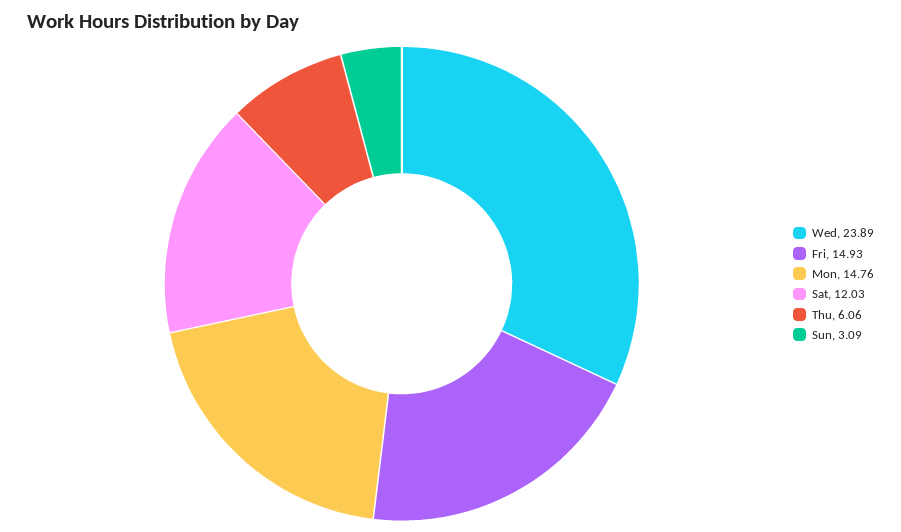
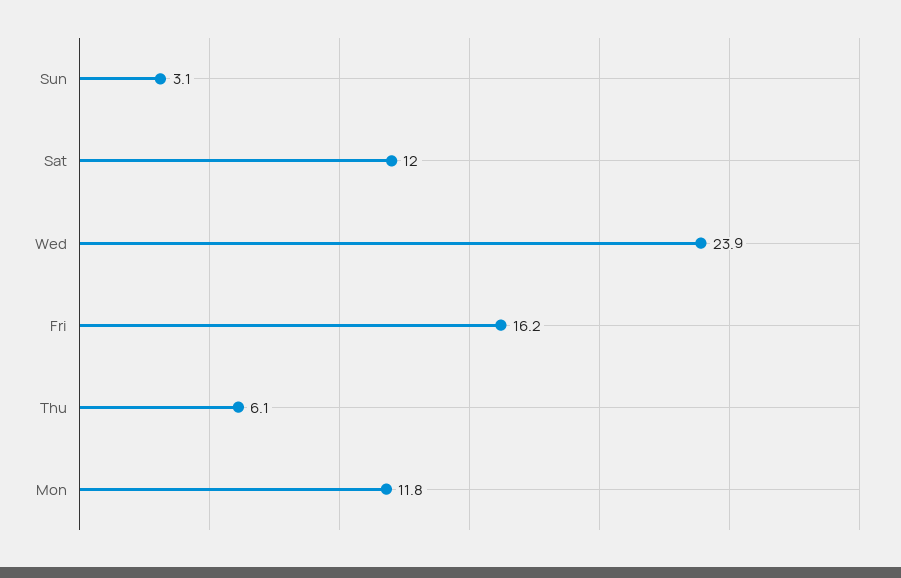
  {
    "Wed": 23.89,
-   "Fri": 14.93,
+   "Fri": 16.2,
-   "Mon": 14.76,
+   "Mon": 11.8,
    "Sat": 12.03,
    "Thu": 6.06,
    "Sun": 3.09
  }

